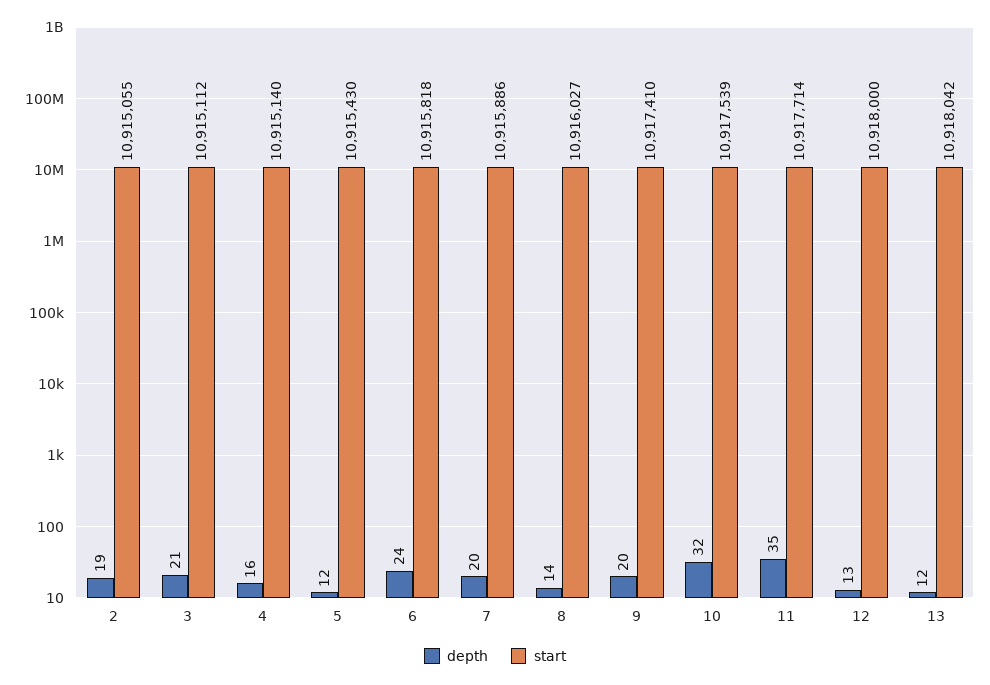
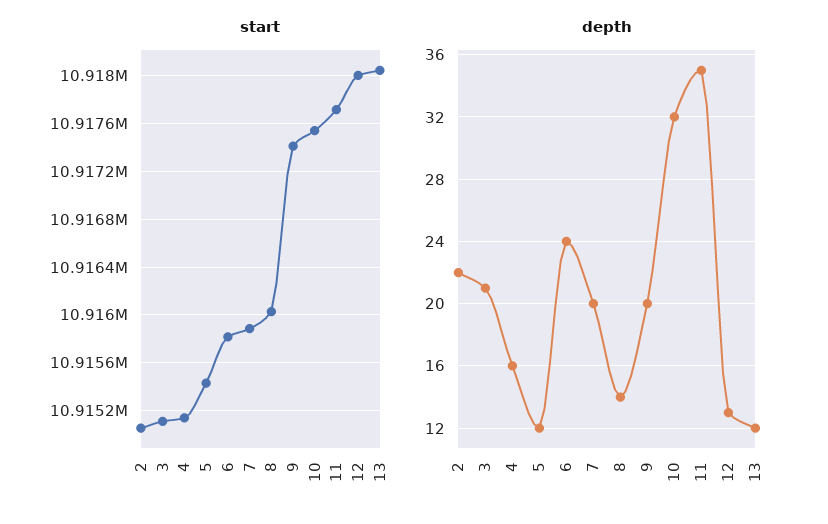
  {
    "depth": {
-     "2": 19,
+     "2": 22,
      "3": 21,
      "4": 16,
      "5": 12,
      "6": 24,
      "7": 20,
      "8": 14,
      "9": 20,
      "10": 32,
      "11": 35,
      "12": 13,
      "13": 12
    },
    "start": {
      "2": 10915055,
      "3": 10915112,
      "4": 10915140,
      "5": 10915430,
      "6": 10915818,
      "7": 10915886,
      "8": 10916027,
      "9": 10917410,
      "10": 10917539,
      "11": 10917714,
      "12": 10918000,
      "13": 10918042
    }
  }

